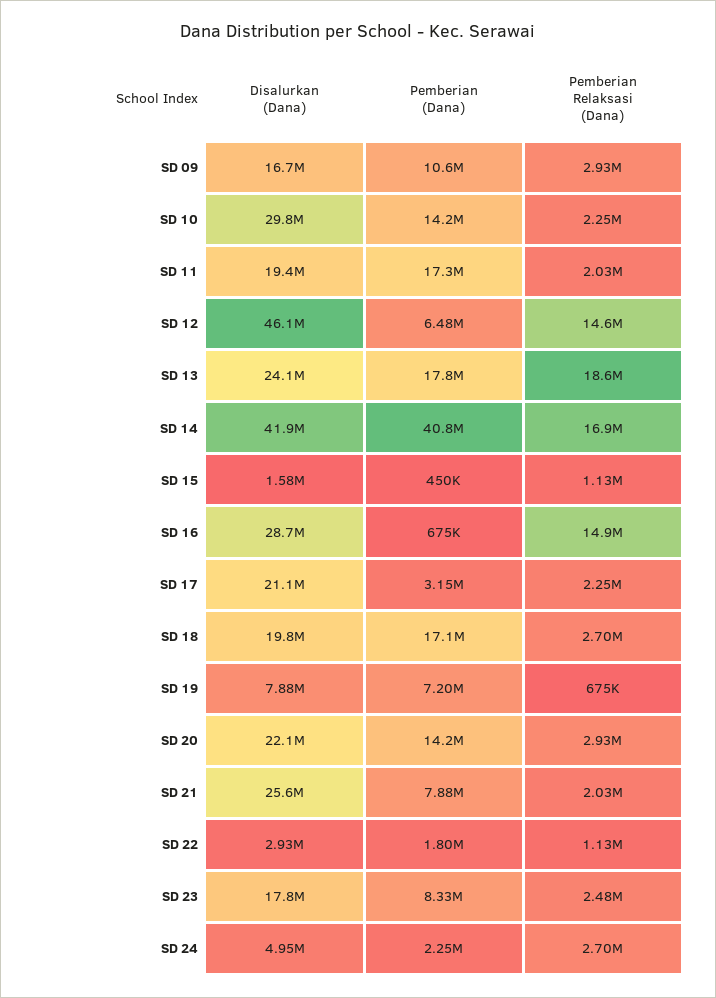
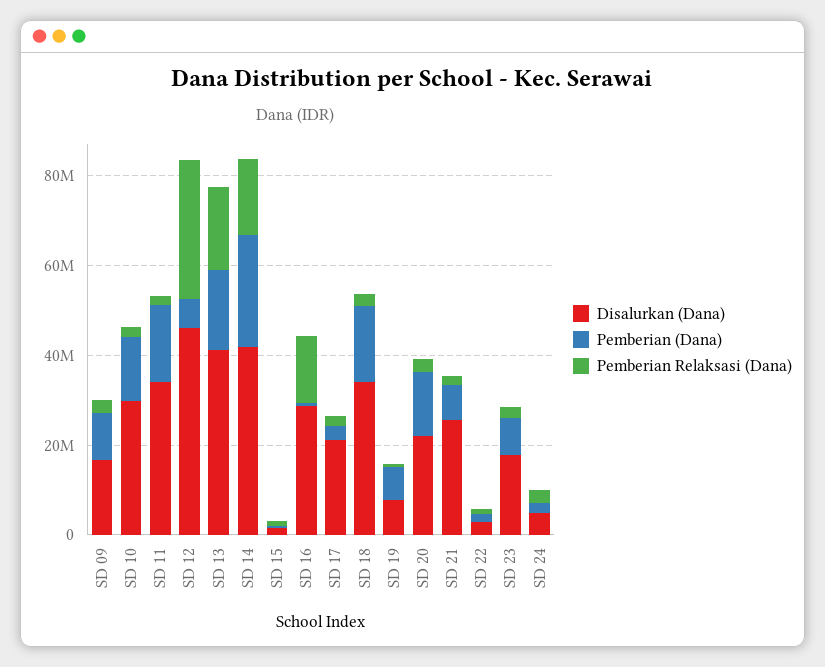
  {
    "Disalurkan (Dana)": {
      "SD 09": 16700000,
      "SD 10": 29800000,
-     "SD 11": 19400000,
+     "SD 11": 35000000,
      "SD 12": 46100000,
-     "SD 13": 24100000,
+     "SD 13": 40000000,
      "SD 14": 41900000,
      "SD 15": 1580000,
      "SD 16": 28700000,
      "SD 17": 21100000,
-     "SD 18": 19800000,
+     "SD 18": 35000000,
      "SD 19": 7880000,
      "SD 20": 22100000,
      "SD 21": 25600000,
      "SD 22": 2930000,
      "SD 23": 17800000,
      "SD 24": 4950000
    },
    "Pemberian (Dana)": {
      "SD 09": 10600000,
      "SD 10": 14200000,
      "SD 11": 17300000,
      "SD 12": 6480000,
      "SD 13": 17800000,
-     "SD 14": 40800000,
+     "SD 14": 25000000,
      "SD 15": 450000,
      "SD 16": 675000,
      "SD 17": 3150000,
      "SD 18": 17100000,
      "SD 19": 7200000,
      "SD 20": 14200000,
      "SD 21": 7880000,
      "SD 22": 1800000,
      "SD 23": 8330000,
      "SD 24": 2250000
    },
    "Pemberian Relaksasi (Dana)": {
      "SD 09": 2930000,
      "SD 10": 2250000,
      "SD 11": 2030000,
-     "SD 12": 14600000,
+     "SD 12": 30000000,
      "SD 13": 18600000,
      "SD 14": 16900000,
      "SD 15": 1130000,
      "SD 16": 14900000,
      "SD 17": 2250000,
      "SD 18": 2700000,
      "SD 19": 675000,
      "SD 20": 2930000,
      "SD 21": 2030000,
      "SD 22": 1130000,
      "SD 23": 2480000,
      "SD 24": 2700000
    }
  }

